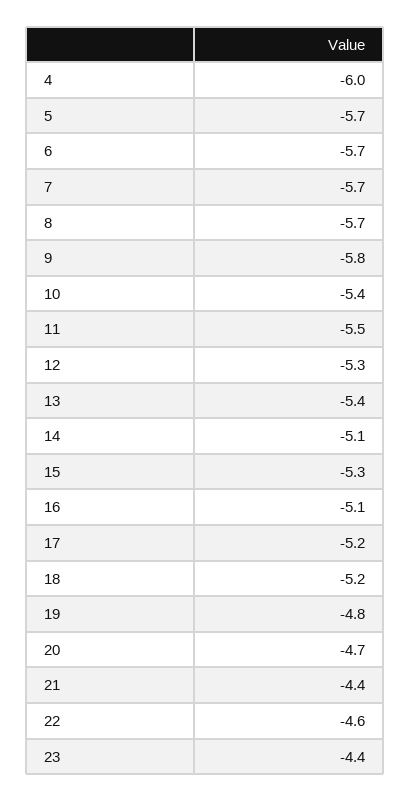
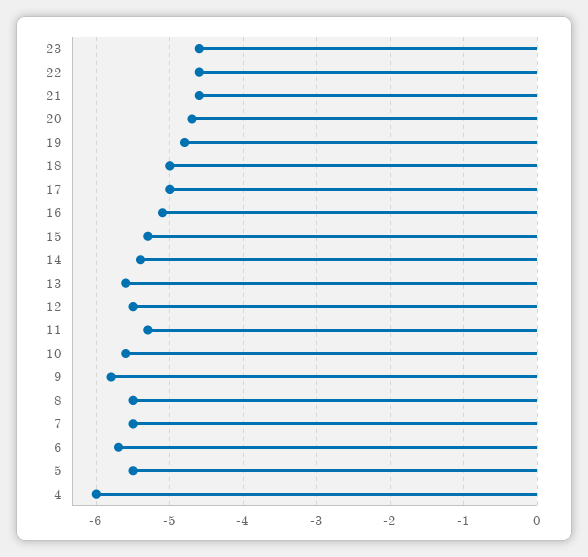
  {
    "4": -6,
-   "5": -5.7,
+   "5": -5.5,
    "6": -5.7,
-   "7": -5.7,
+   "7": -5.5,
-   "8": -5.7,
+   "8": -5.5,
    "9": -5.8,
-   "10": -5.4,
+   "10": -5.6,
-   "11": -5.5,
+   "11": -5.3,
-   "12": -5.3,
+   "12": -5.5,
-   "13": -5.4,
+   "13": -5.6,
-   "14": -5.1,
+   "14": -5.4,
    "15": -5.3,
    "16": -5.1,
-   "17": -5.2,
+   "17": -5,
-   "18": -5.2,
+   "18": -5,
    "19": -4.8,
    "20": -4.7,
-   "21": -4.4,
+   "21": -4.6,
    "22": -4.6,
-   "23": -4.4
+   "23": -4.6
  }

